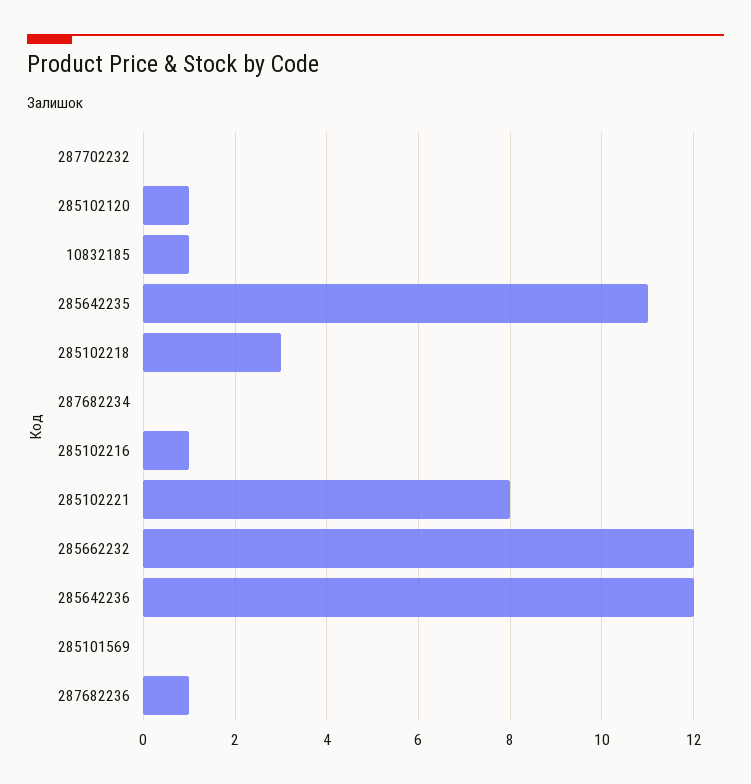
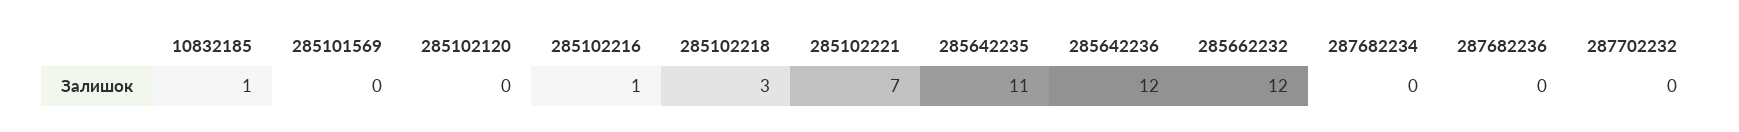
  {
    "287702232": 0,
-   "285102120": 1,
+   "285102120": 0,
    "10832185": 1,
    "285642235": 11,
    "285102218": 3,
    "287682234": 0,
    "285102216": 1,
-   "285102221": 8,
+   "285102221": 7,
    "285662232": 12,
    "285642236": 12,
    "285101569": 0,
-   "287682236": 1
+   "287682236": 0
  }

